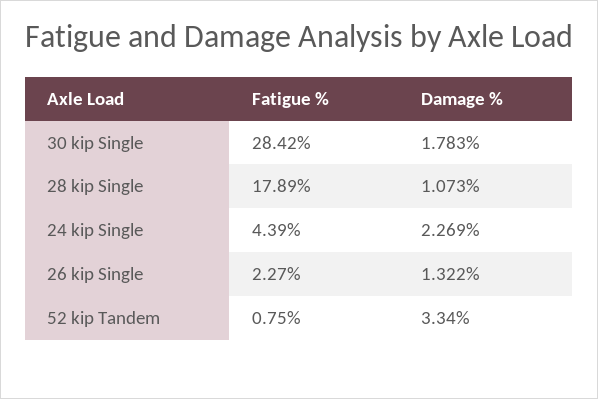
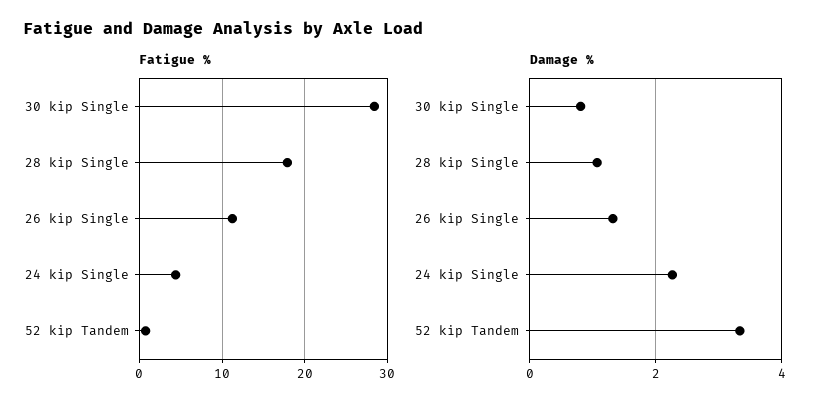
  {
    "Fatigue %": {
      "30 kip Single": 28.42,
      "28 kip Single": 17.89,
      "24 kip Single": 4.39,
-     "26 kip Single": 2.27,
+     "26 kip Single": 11,
      "52 kip Tandem": 0.75
    },
    "Damage %": {
-     "30 kip Single": 1.783,
+     "30 kip Single": 0.8,
      "28 kip Single": 1.073,
      "24 kip Single": 2.269,
      "26 kip Single": 1.322,
      "52 kip Tandem": 3.34
    }
  }

